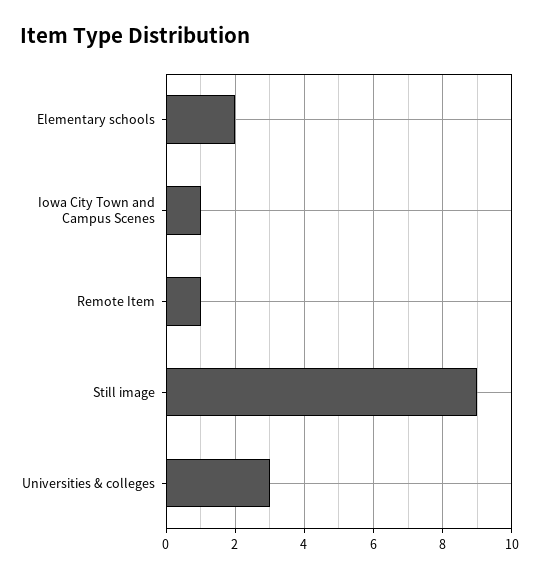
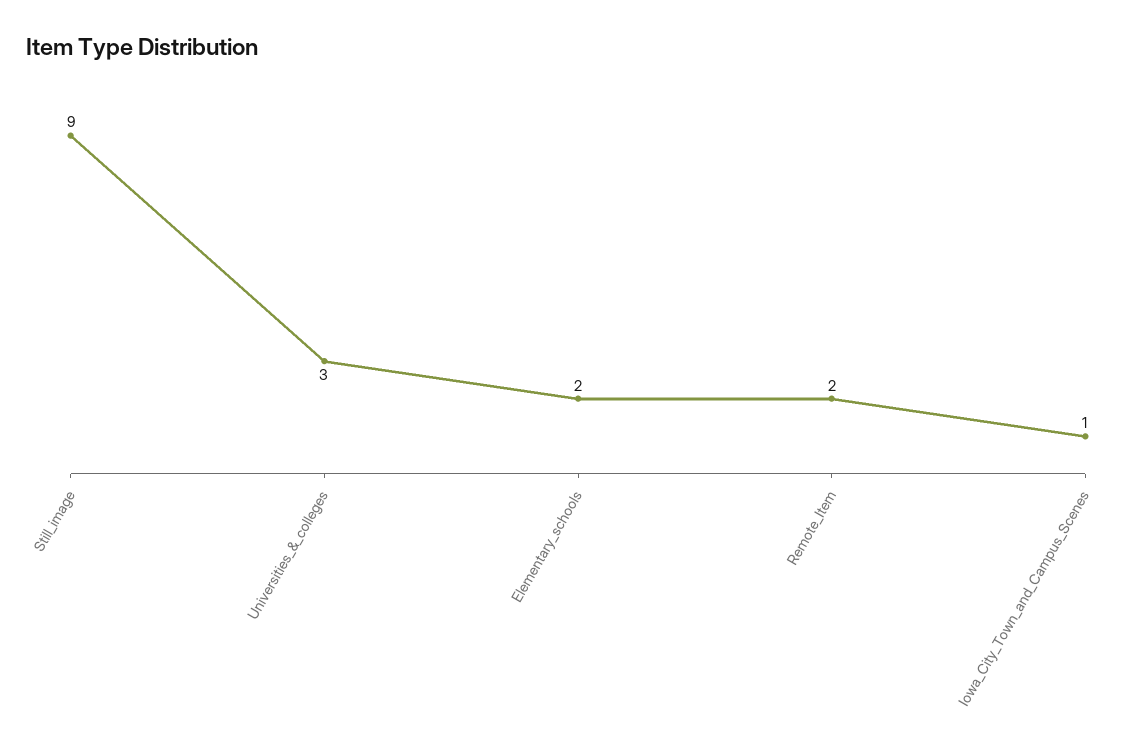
  {
    "Elementary schools": 2,
    "Iowa City Town and Campus Scenes": 1,
-   "Remote Item": 1,
+   "Remote Item": 2,
    "Still image": 9,
    "Universities & colleges": 3
  }

